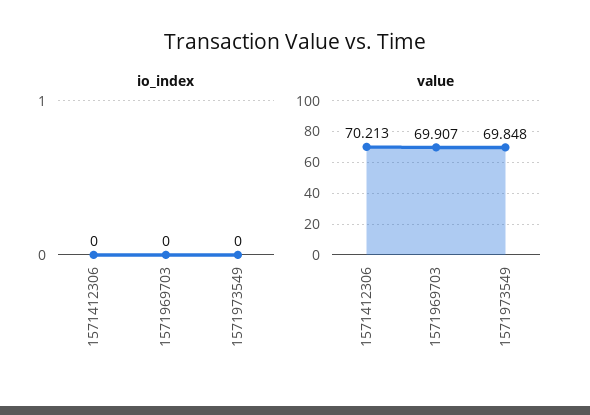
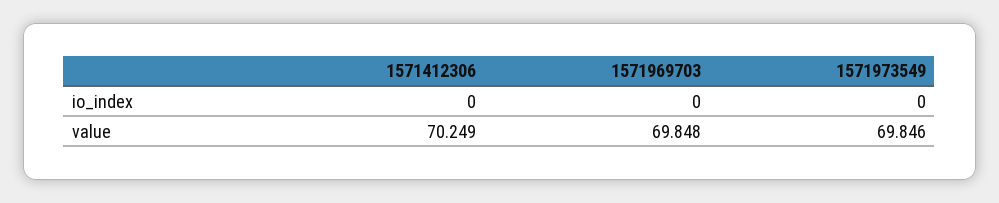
  {
    "io_index": {
      "1571412306": 0,
      "1571969703": 0,
      "1571973549": 0
    },
    "value": {
-     "1571412306": 70.213,
+     "1571412306": 70.249,
-     "1571969703": 69.907,
+     "1571969703": 69.848,
-     "1571973549": 69.848
+     "1571973549": 69.846
    }
  }

